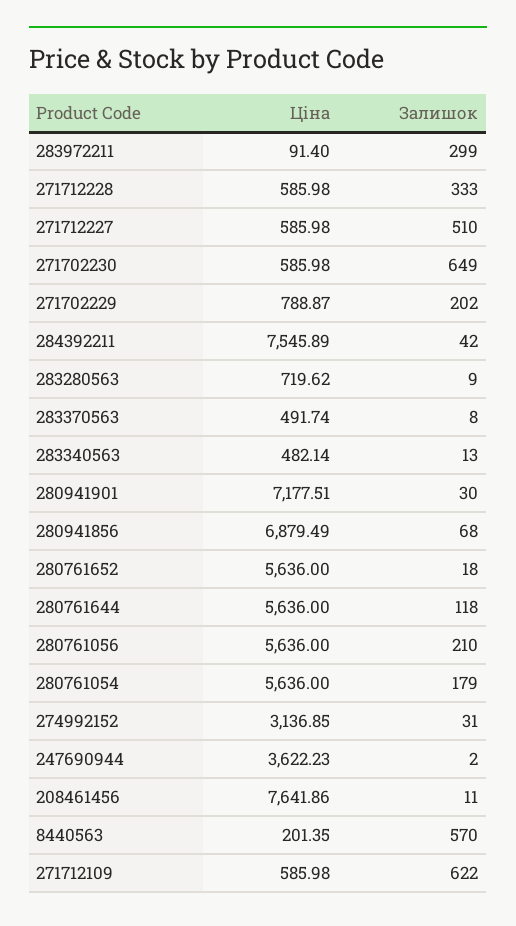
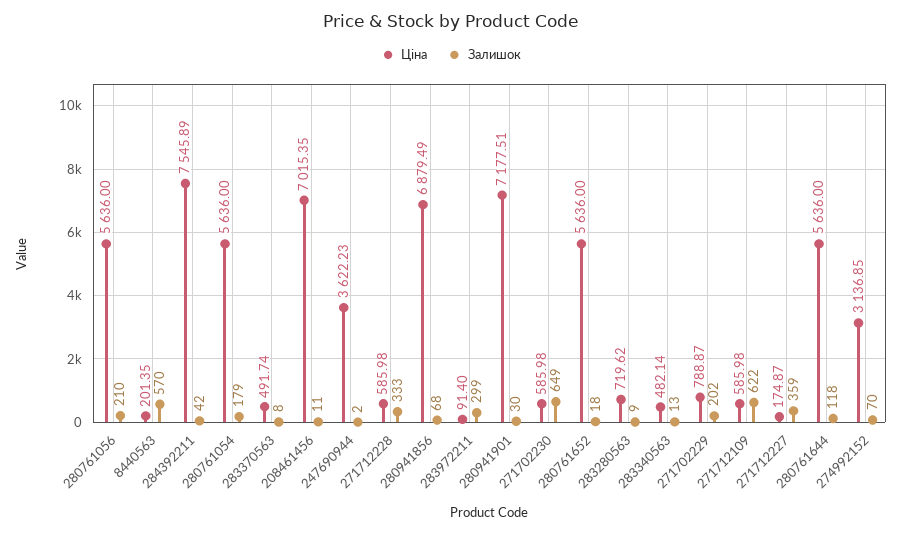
  {
    "Ціна": {
      "283972211": 91.4,
      "271712228": 585.98,
-     "271712227": 585.98,
+     "271712227": 174.87,
      "271702230": 585.98,
      "271702229": 788.87,
      "284392211": 7545.89,
      "283280563": 719.62,
      "283370563": 491.74,
      "283340563": 482.14,
      "280941901": 7177.51,
      "280941856": 6879.49,
      "280761652": 5636,
      "280761644": 5636,
      "280761056": 5636,
      "280761054": 5636,
      "274992152": 3136.85,
      "247690944": 3622.23,
-     "208461456": 7641.86,
+     "208461456": 7015.35,
      "8440563": 201.35,
      "271712109": 585.98
    },
    "Залишок": {
      "283972211": 299,
      "271712228": 333,
-     "271712227": 510,
+     "271712227": 359,
      "271702230": 649,
      "271702229": 202,
      "284392211": 42,
      "283280563": 9,
      "283370563": 8,
      "283340563": 13,
      "280941901": 30,
      "280941856": 68,
      "280761652": 18,
      "280761644": 118,
      "280761056": 210,
      "280761054": 179,
-     "274992152": 31,
+     "274992152": 70,
      "247690944": 2,
      "208461456": 11,
      "8440563": 570,
      "271712109": 622
    }
  }

